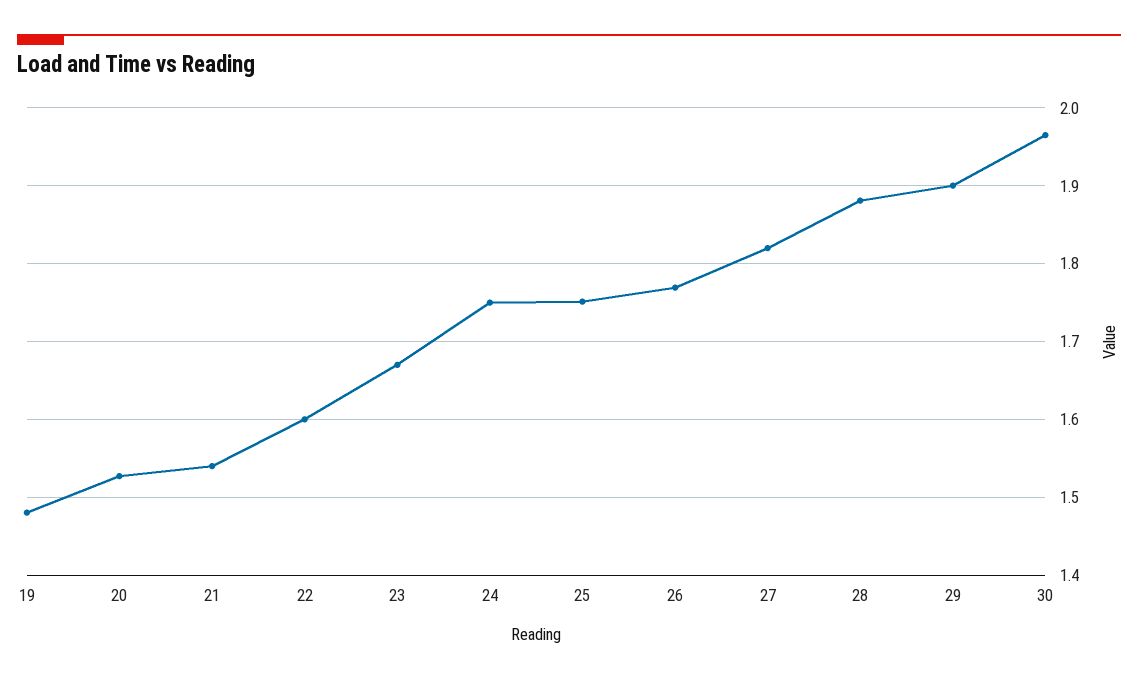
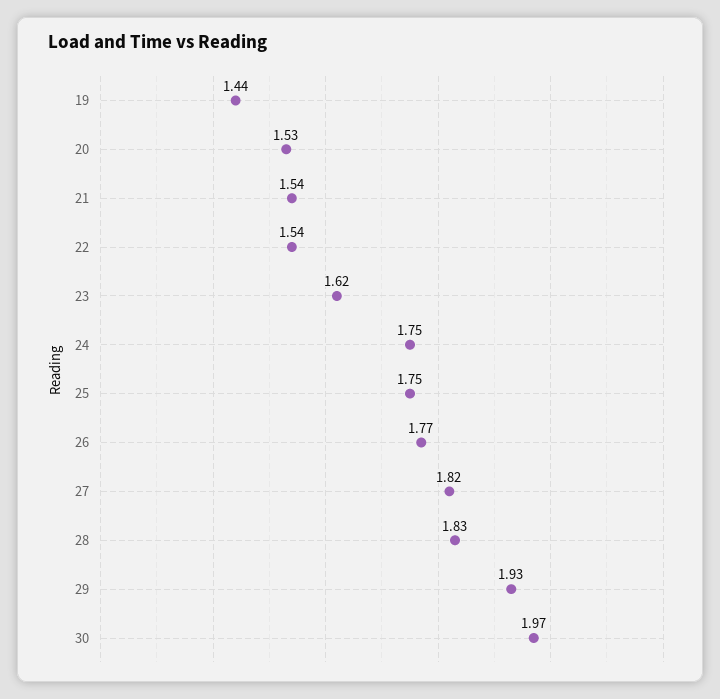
  {
-   "19": 1.48,
+   "19": 1.44,
    "20": 1.53,
    "21": 1.54,
-   "22": 1.6,
+   "22": 1.54,
-   "23": 1.67,
+   "23": 1.62,
    "24": 1.75,
    "25": 1.75,
    "26": 1.77,
    "27": 1.82,
-   "28": 1.88,
+   "28": 1.83,
-   "29": 1.9,
+   "29": 1.93,
    "30": 1.97
  }

